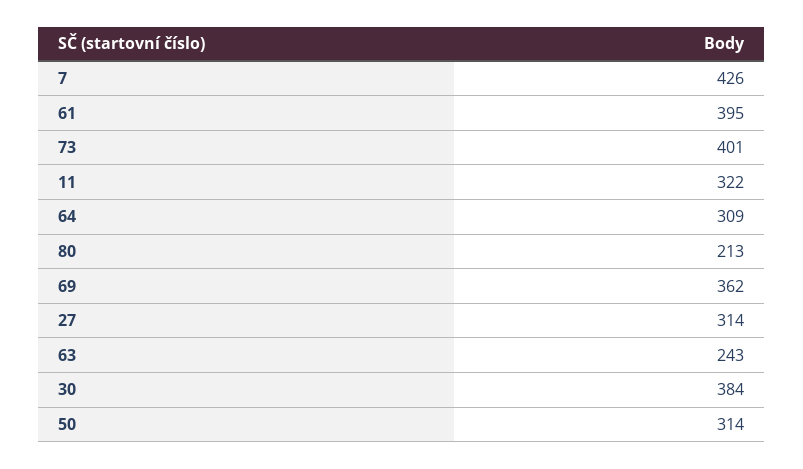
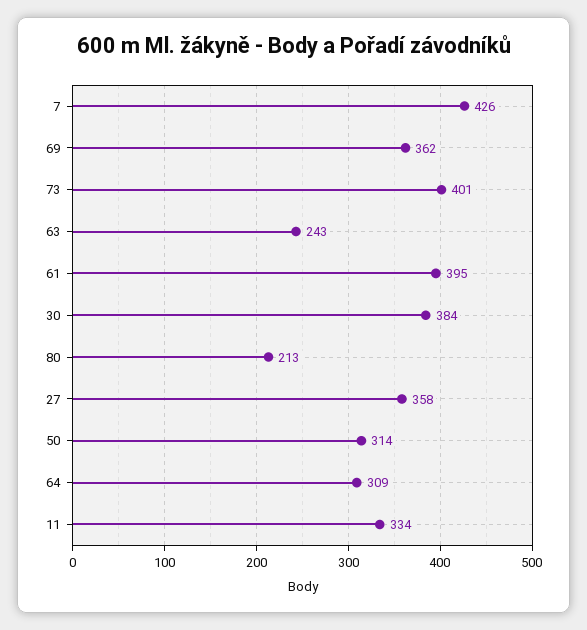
  {
    "7": 426,
    "61": 395,
    "73": 401,
-   "11": 322,
+   "11": 334,
    "64": 309,
    "80": 213,
    "69": 362,
-   "27": 314,
+   "27": 358,
    "63": 243,
    "30": 384,
    "50": 314
  }

